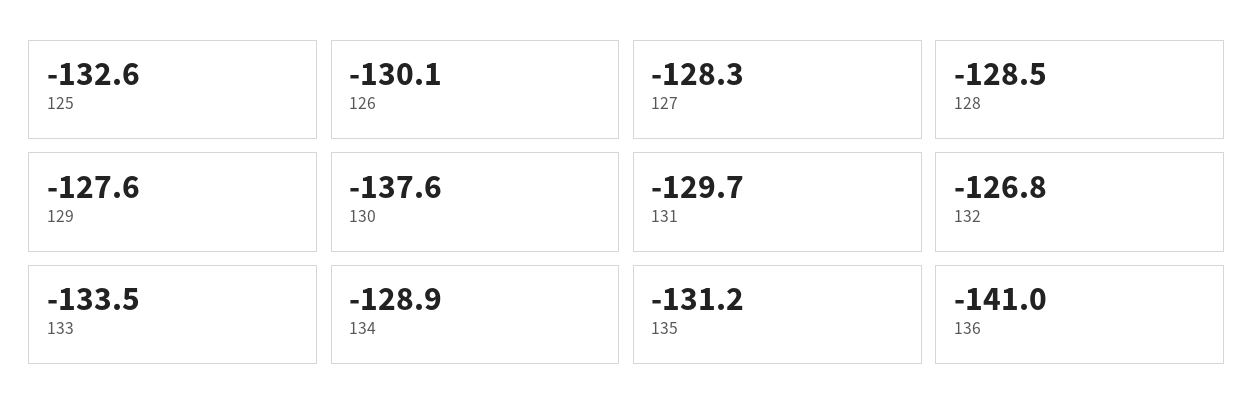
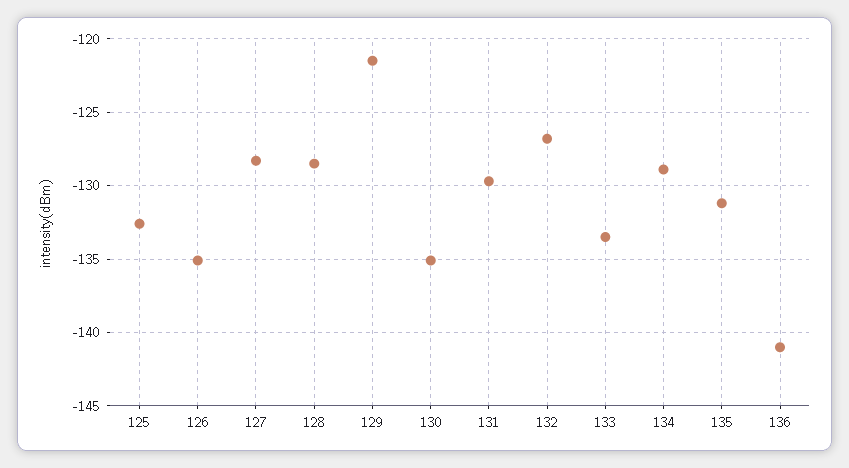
  {
    "125": -132.6,
-   "126": -130.1,
+   "126": -135,
    "127": -128.3,
    "128": -128.5,
-   "129": -127.6,
+   "129": -121.5,
-   "130": -137.6,
+   "130": -135,
    "131": -129.7,
    "132": -126.8,
    "133": -133.5,
    "134": -128.9,
    "135": -131.2,
    "136": -141
  }

